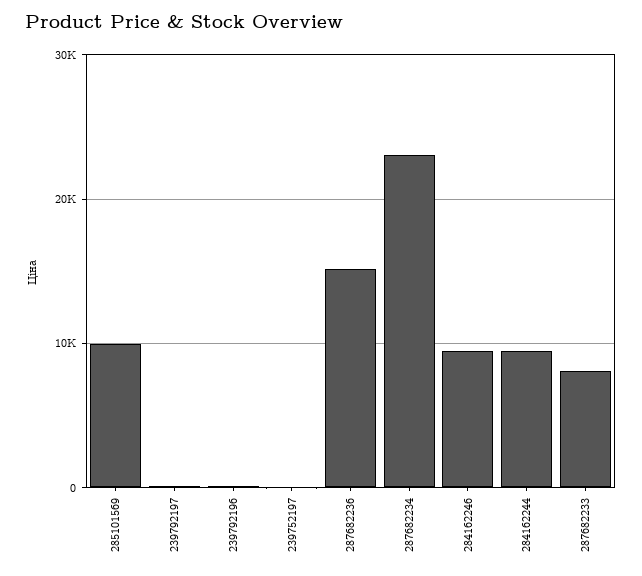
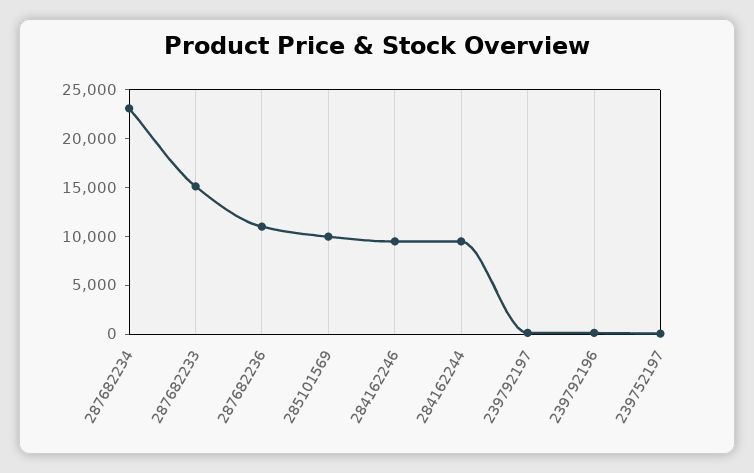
  {
    "285101569": 10000,
    "239792197": 0,
    "239792196": 0,
    "239752197": 0,
-   "287682236": 15000,
+   "287682236": 11000,
    "287682234": 23000,
    "284162246": 9000,
    "284162244": 9000,
-   "287682233": 8000
+   "287682233": 15000
  }

